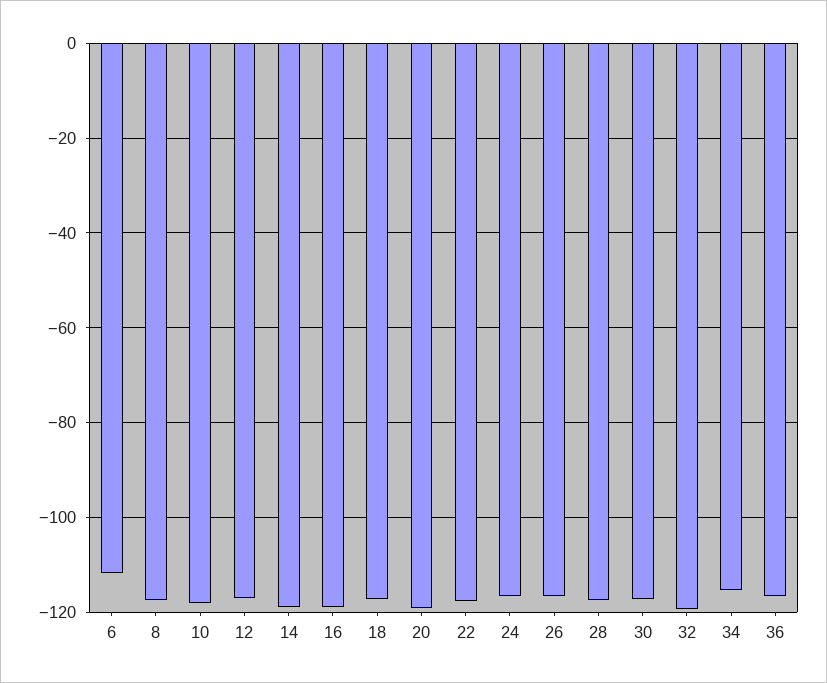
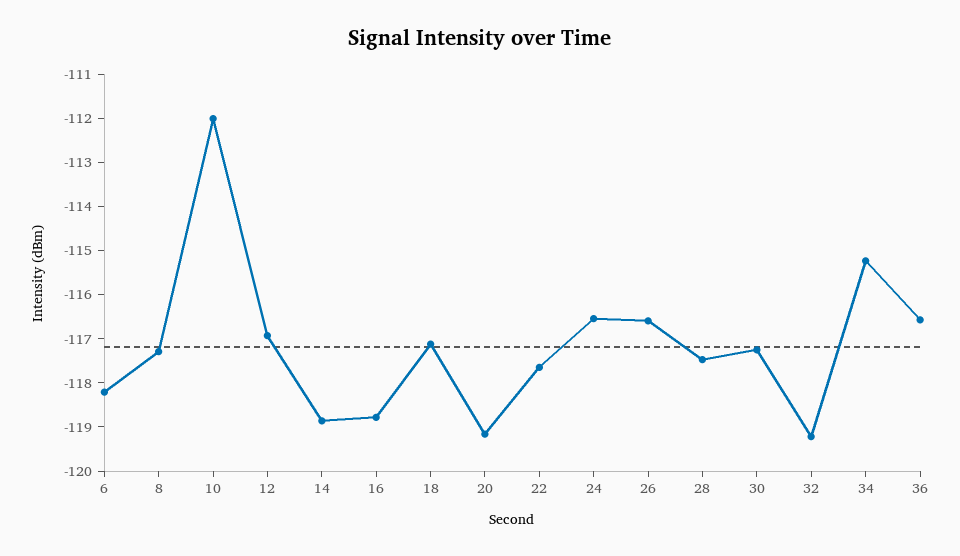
  {
-   "6": -112,
+   "6": -118.2,
    "8": -117.2,
-   "10": -118,
+   "10": -112,
    "12": -117,
    "14": -118.8,
    "16": -118.8,
    "18": -117.2,
    "20": -119.2,
    "22": -117.6,
    "24": -116.6,
    "26": -116.6,
    "28": -117.4,
    "30": -117.2,
    "32": -119.2,
    "34": -115.2,
    "36": -116.6
  }

